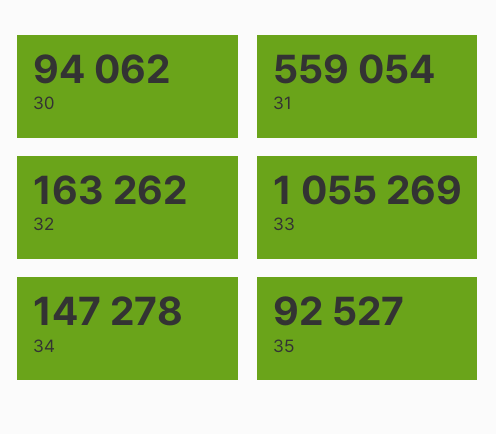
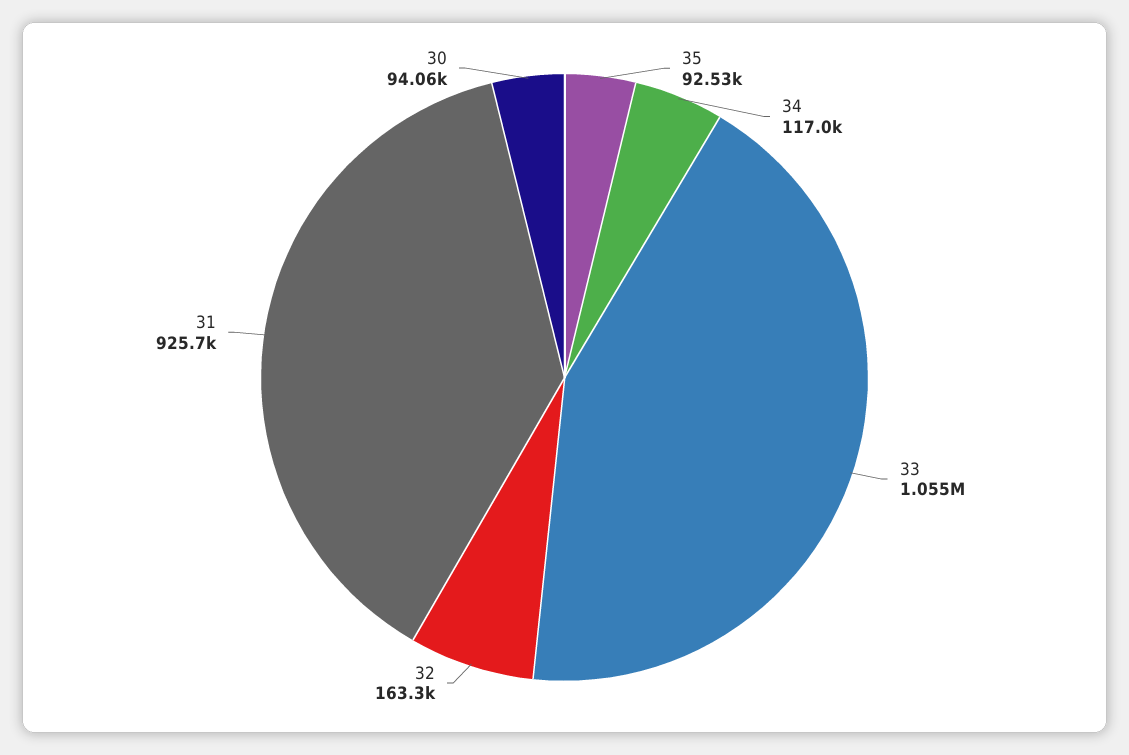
  {
    "30": 94062,
-   "31": 559054,
+   "31": 925700,
    "32": 163262,
    "33": 1055269,
-   "34": 147278,
+   "34": 117000,
    "35": 92527
  }

